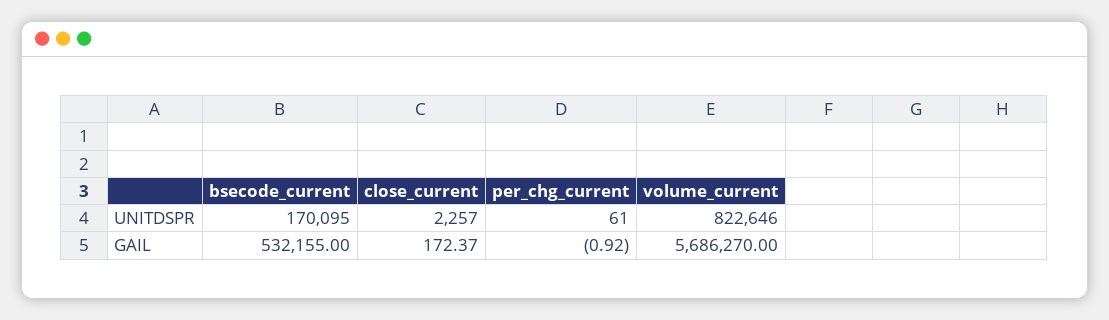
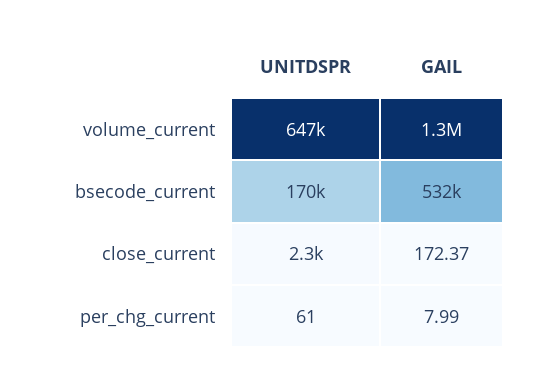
  {
    "bsecode_current": {
      "UNITDSPR": 170095,
      "GAIL": 532155
    },
    "close_current": {
      "UNITDSPR": 2257,
      "GAIL": 172.37
    },
    "per_chg_current": {
      "UNITDSPR": 61,
-     "GAIL": -0.92
+     "GAIL": 7.99
    },
    "volume_current": {
-     "UNITDSPR": 822646,
+     "UNITDSPR": 647000,
-     "GAIL": 5686270
+     "GAIL": 1300000
    }
  }

